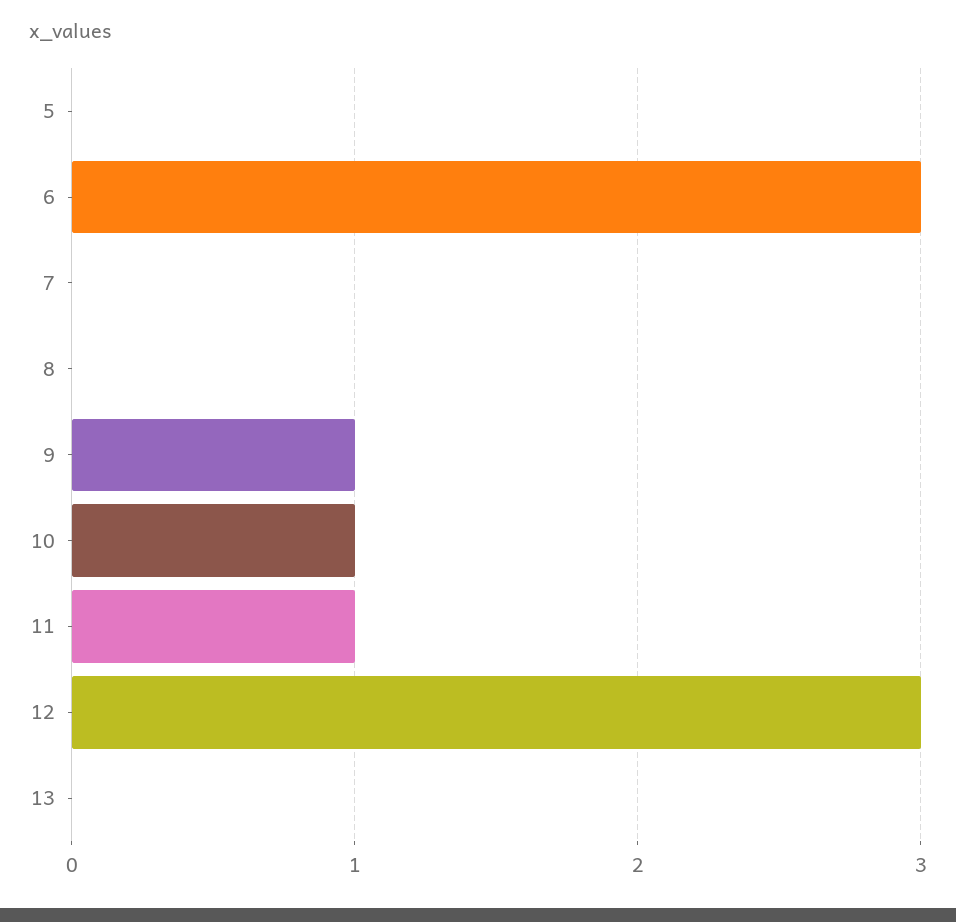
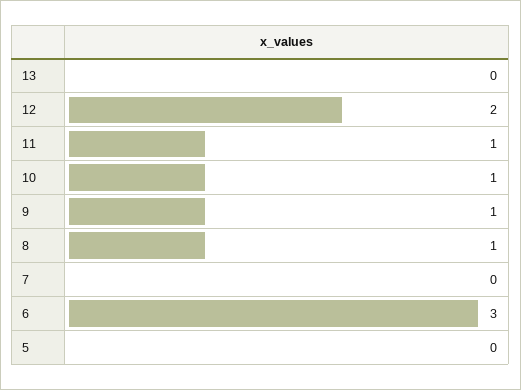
  {
    "5": 0,
    "6": 3,
    "7": 0,
-   "8": 0,
+   "8": 1,
    "9": 1,
    "10": 1,
    "11": 1,
-   "12": 3,
+   "12": 2,
    "13": 0
  }

